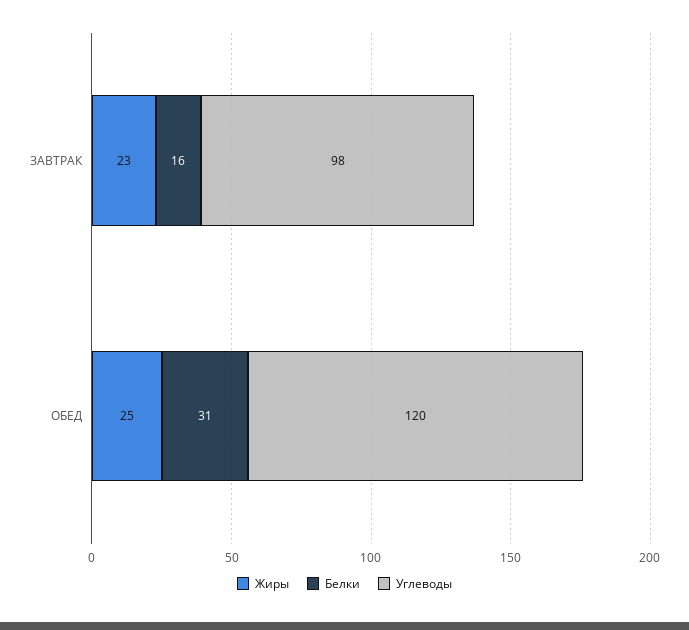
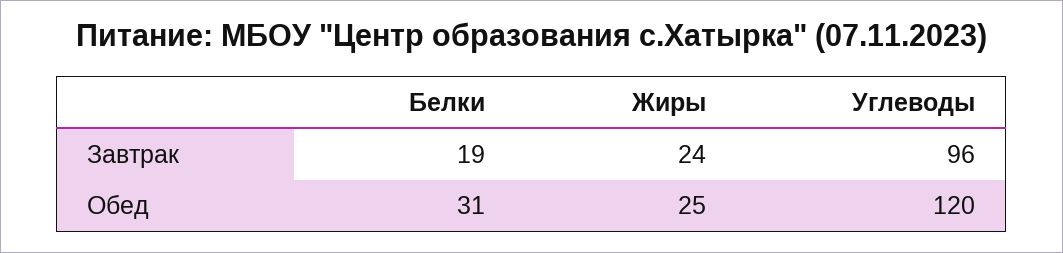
  {
    "Жиры": {
-     "ЗАВТРАК": 23,
+     "ЗАВТРАК": 24,
      "ОБЕД": 25
    },
    "Белки": {
-     "ЗАВТРАК": 16,
+     "ЗАВТРАК": 19,
      "ОБЕД": 31
    },
    "Углеводы": {
-     "ЗАВТРАК": 98,
+     "ЗАВТРАК": 96,
      "ОБЕД": 120
    }
  }

